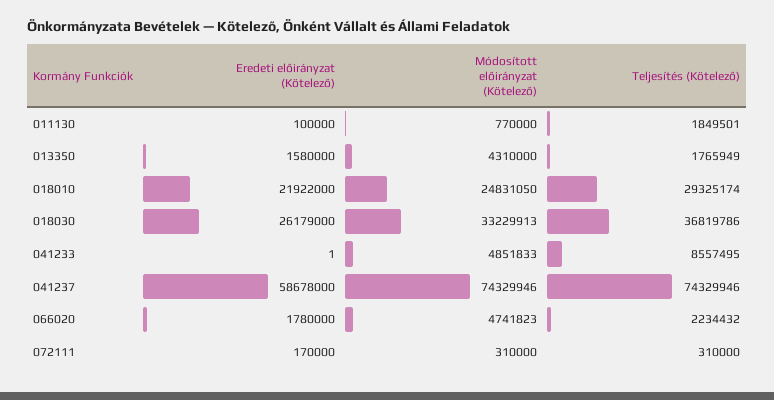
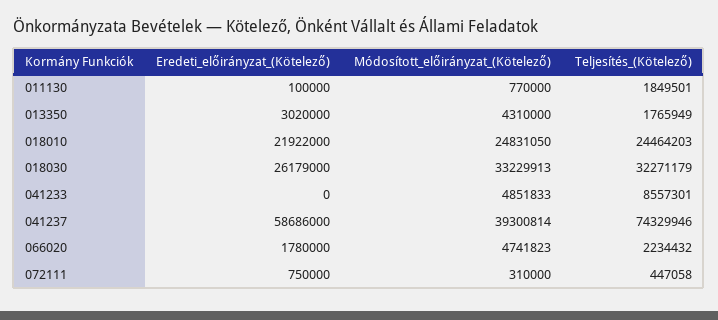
  {
    "Eredeti előirányzat (Kötelező)": {
      "011130": 100000,
-     "013350": 1580000,
+     "013350": 3020000,
      "018010": 21922000,
      "018030": 26179000,
-     "041233": 1,
+     "041233": 0,
-     "041237": 58678000,
+     "041237": 58686000,
      "066020": 1780000,
-     "072111": 170000
+     "072111": 750000
    },
    "Módosított előirányzat (Kötelező)": {
      "011130": 770000,
      "013350": 4310000,
      "018010": 24831050,
      "018030": 33229913,
      "041233": 4851833,
-     "041237": 74329946,
+     "041237": 39300814,
      "066020": 4741823,
      "072111": 310000
    },
    "Teljesítés (Kötelező)": {
      "011130": 1849501,
      "013350": 1765949,
-     "018010": 29325174,
+     "018010": 24464203,
-     "018030": 36819786,
+     "018030": 32271179,
-     "041233": 8557495,
+     "041233": 8557301,
      "041237": 74329946,
      "066020": 2234432,
-     "072111": 310000
+     "072111": 447058
    }
  }

